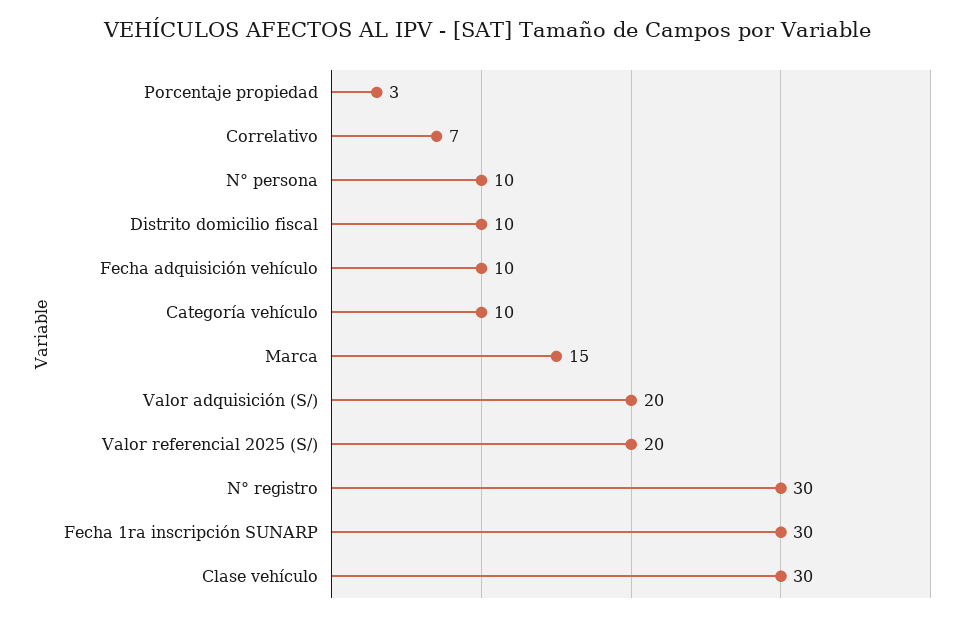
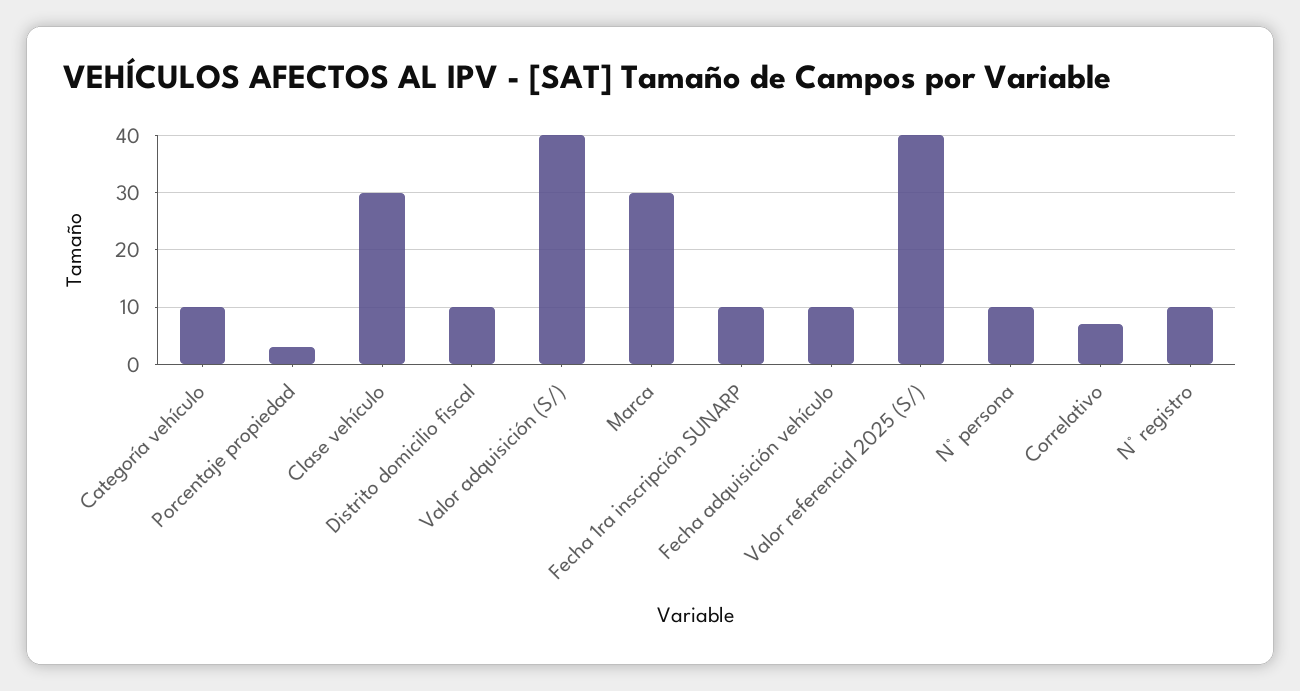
  {
    "Porcentaje propiedad": 3,
    "Correlativo": 7,
    "N° persona": 10,
    "Distrito domicilio fiscal": 10,
    "Fecha adquisición vehículo": 10,
    "Categoría vehículo": 10,
-   "Marca": 15,
+   "Marca": 30,
-   "Valor adquisición (S/)": 20,
+   "Valor adquisición (S/)": 40,
-   "Valor referencial 2025 (S/)": 20,
+   "Valor referencial 2025 (S/)": 40,
-   "N° registro": 30,
+   "N° registro": 10,
-   "Fecha 1ra inscripción SUNARP": 30,
+   "Fecha 1ra inscripción SUNARP": 10,
    "Clase vehículo": 30
  }

